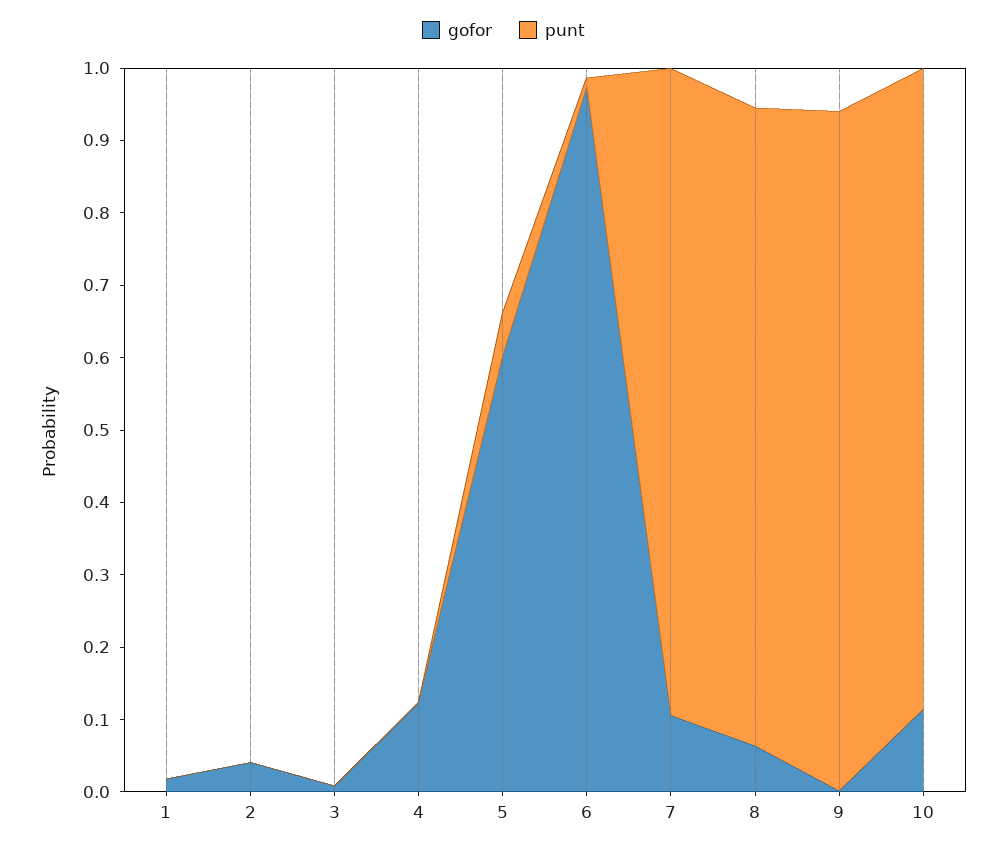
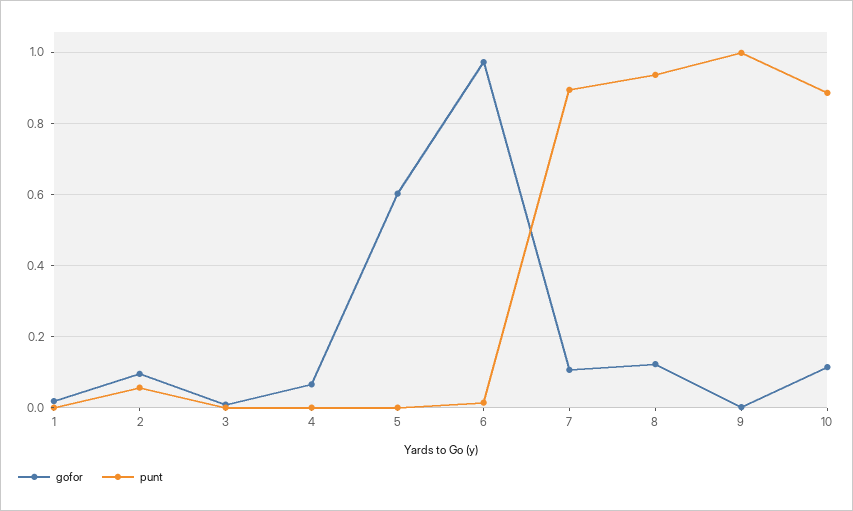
  {
    "gofor": {
      "1": 0.02,
-     "2": 0.04,
+     "2": 0.1,
      "3": 0,
-     "4": 0.12,
+     "4": 0.06,
      "5": 0.6,
      "6": 0.98,
      "7": 0.1,
-     "8": 0.06,
+     "8": 0.12,
      "9": 0,
      "10": 0.12
    },
    "punt": {
      "1": 0,
-     "2": 0,
+     "2": 0.06,
      "3": 0,
      "4": 0,
-     "5": 0.06,
+     "5": 0,
      "6": 0.02,
      "7": 0.9,
-     "8": 0.88,
+     "8": 0.94,
-     "9": 0.94,
+     "9": 1,
      "10": 0.88
    }
  }

